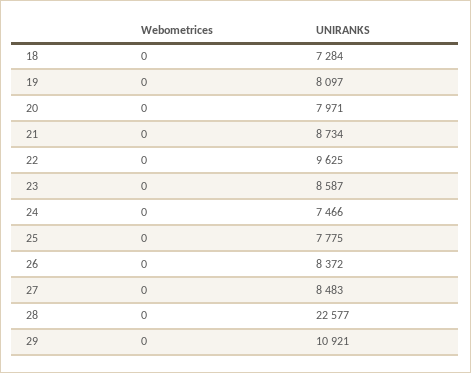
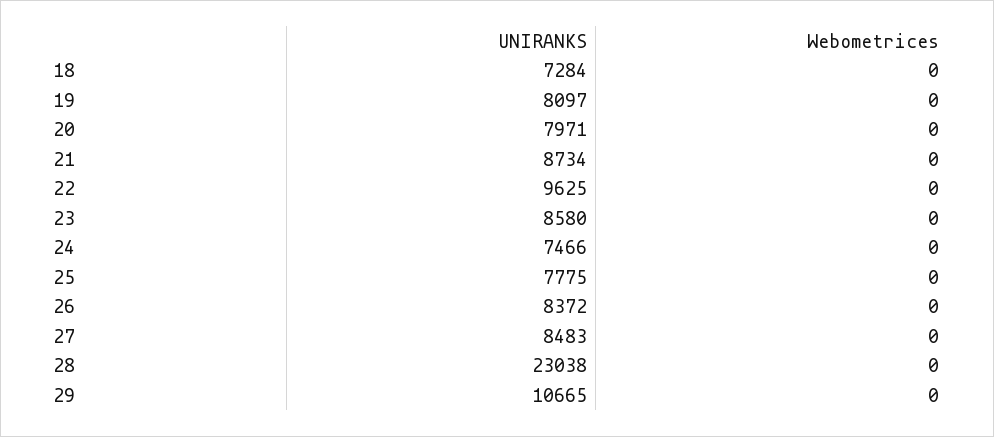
  {
    "Webometrices": {
      "18": 0,
      "19": 0,
      "20": 0,
      "21": 0,
      "22": 0,
      "23": 0,
      "24": 0,
      "25": 0,
      "26": 0,
      "27": 0,
      "28": 0,
      "29": 0
    },
    "UNIRANKS": {
      "18": 7284,
      "19": 8097,
      "20": 7971,
      "21": 8734,
      "22": 9625,
-     "23": 8587,
+     "23": 8580,
      "24": 7466,
      "25": 7775,
      "26": 8372,
      "27": 8483,
-     "28": 22577,
+     "28": 23038,
-     "29": 10921
+     "29": 10665
    }
  }

